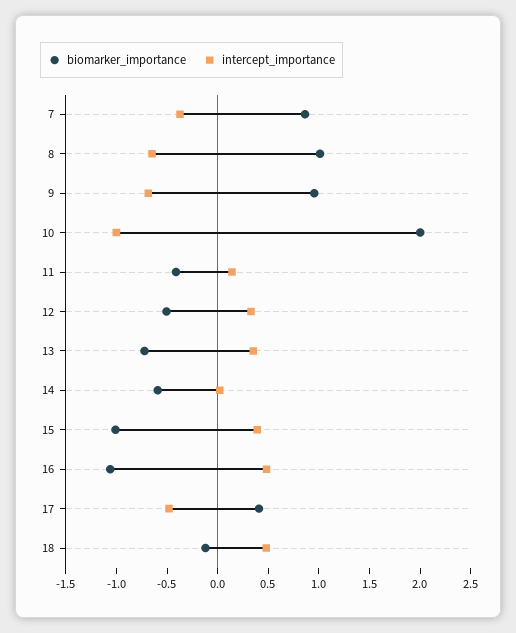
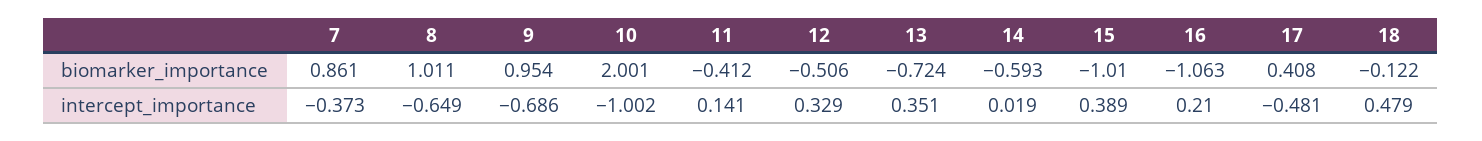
  {
    "biomarker_importance": {
      "7": 0.861,
      "8": 1.011,
      "9": 0.954,
      "10": 2.001,
      "11": -0.412,
      "12": -0.506,
      "13": -0.724,
      "14": -0.593,
      "15": -1.01,
      "16": -1.063,
      "17": 0.408,
      "18": -0.122
    },
    "intercept_importance": {
      "7": -0.373,
      "8": -0.649,
      "9": -0.686,
      "10": -1.002,
      "11": 0.141,
      "12": 0.329,
      "13": 0.351,
      "14": 0.019,
      "15": 0.389,
-     "16": 0.5,
+     "16": 0.21,
      "17": -0.481,
      "18": 0.479
    }
  }

